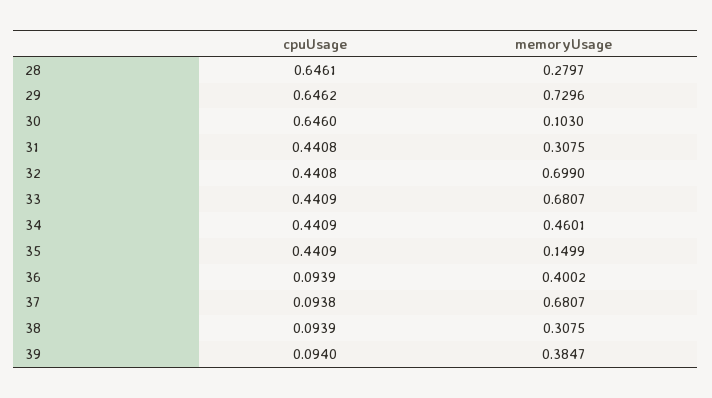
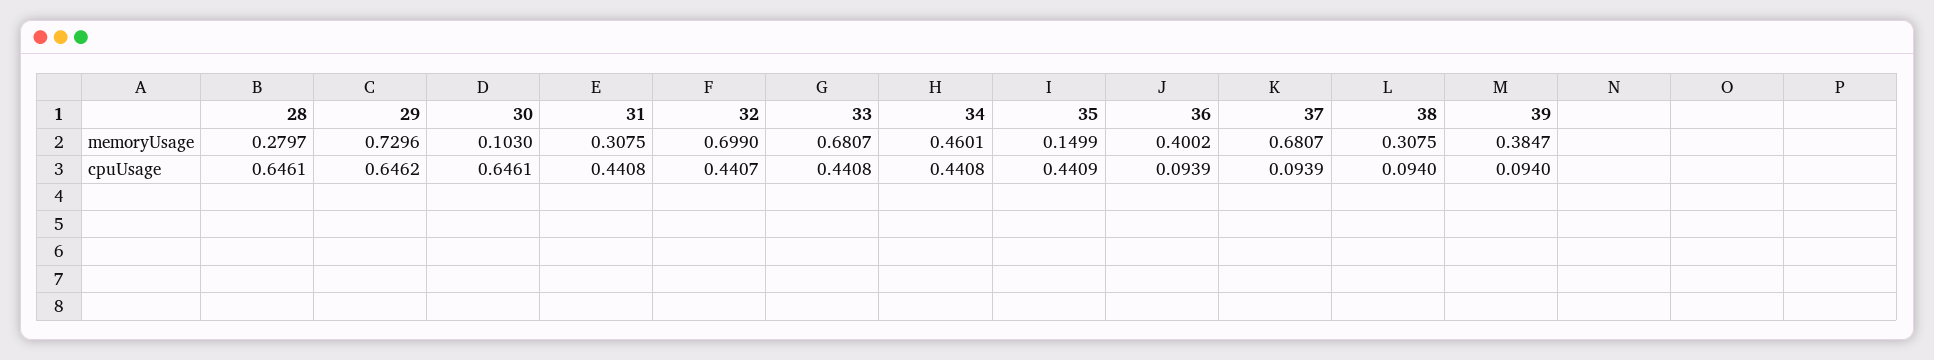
  {
    "cpuUsage": {
      "28": 0.6461,
      "29": 0.6462,
-     "30": 0.646,
+     "30": 0.6461,
      "31": 0.4408,
-     "32": 0.4408,
+     "32": 0.4407,
-     "33": 0.4409,
+     "33": 0.4408,
-     "34": 0.4409,
+     "34": 0.4408,
      "35": 0.4409,
      "36": 0.0939,
-     "37": 0.0938,
+     "37": 0.0939,
-     "38": 0.0939,
+     "38": 0.094,
      "39": 0.094
    },
    "memoryUsage": {
      "28": 0.2797,
      "29": 0.7296,
      "30": 0.103,
      "31": 0.3075,
      "32": 0.699,
      "33": 0.6807,
      "34": 0.4601,
      "35": 0.1499,
      "36": 0.4002,
      "37": 0.6807,
      "38": 0.3075,
      "39": 0.3847
    }
  }

